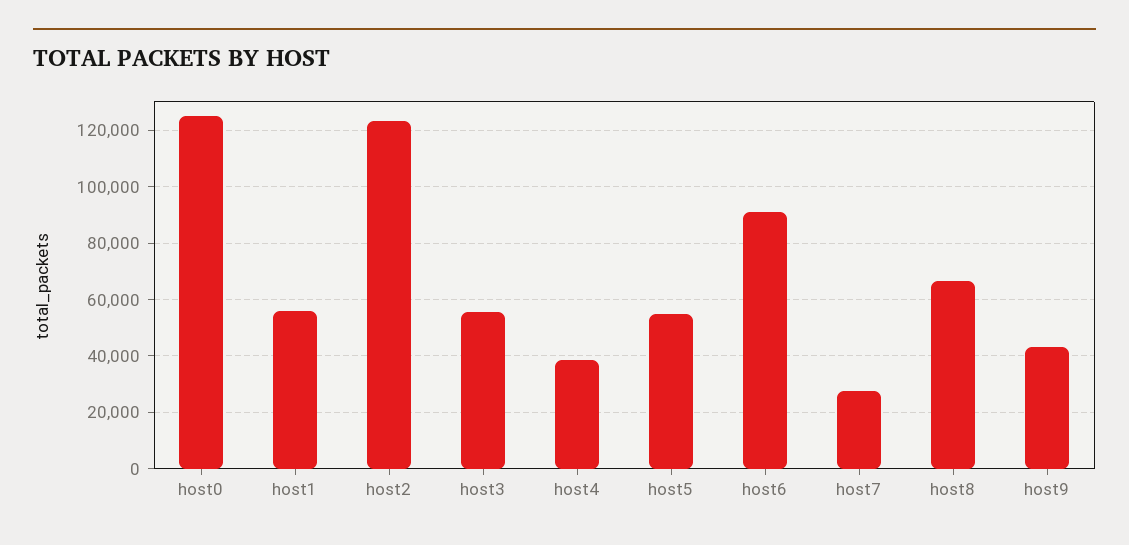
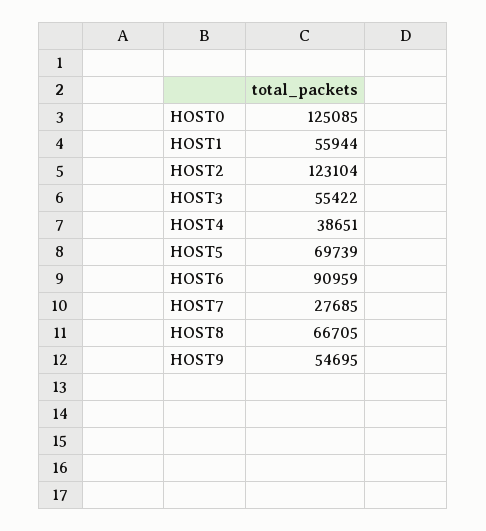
  {
    "host0": 125085,
    "host1": 55944,
    "host2": 123104,
    "host3": 55422,
    "host4": 38651,
-   "host5": 55000,
+   "host5": 69739,
    "host6": 90959,
    "host7": 27685,
    "host8": 66705,
-   "host9": 42500
+   "host9": 54695
  }

